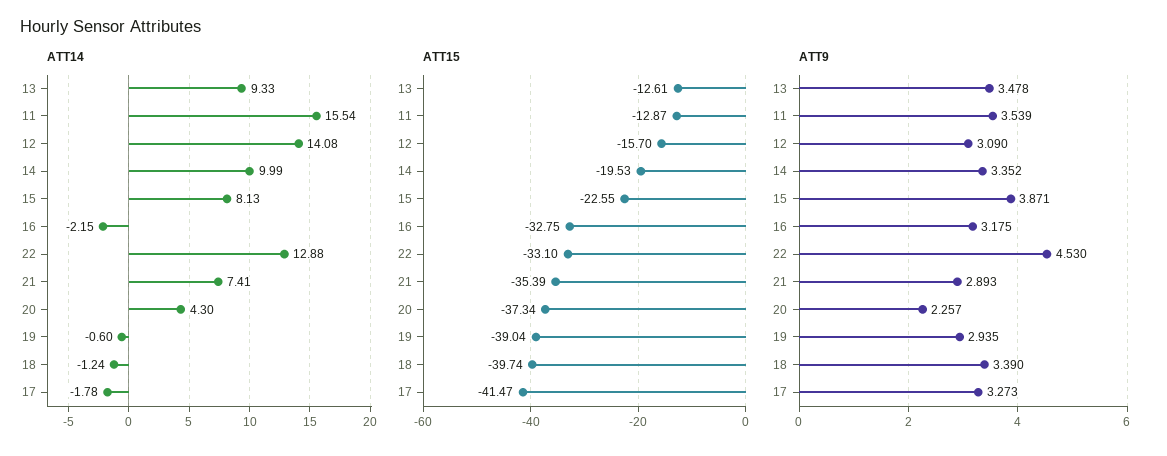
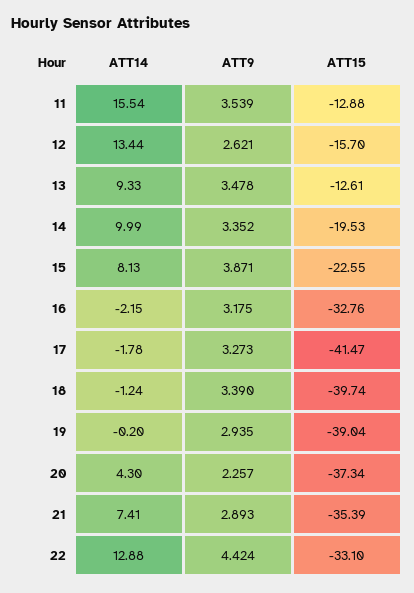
  {
    "ATT14": {
      "13": 9.33,
      "11": 15.54,
-     "12": 14.08,
+     "12": 13.44,
      "14": 9.99,
      "15": 8.13,
      "16": -2.15,
      "22": 12.88,
      "21": 7.41,
      "20": 4.3,
-     "19": -0.6,
+     "19": -0.2,
      "18": -1.24,
      "17": -1.78
    },
    "ATT15": {
      "13": -12.61,
-     "11": -12.87,
+     "11": -12.88,
      "12": -15.7,
      "14": -19.53,
      "15": -22.55,
-     "16": -32.75,
+     "16": -32.76,
      "22": -33.1,
      "21": -35.39,
      "20": -37.34,
      "19": -39.04,
      "18": -39.74,
      "17": -41.47
    },
    "ATT9": {
      "13": 3.478,
      "11": 3.539,
-     "12": 3.09,
+     "12": 2.621,
      "14": 3.352,
      "15": 3.871,
      "16": 3.175,
-     "22": 4.53,
+     "22": 4.424,
      "21": 2.893,
      "20": 2.257,
      "19": 2.935,
      "18": 3.39,
      "17": 3.273
    }
  }

